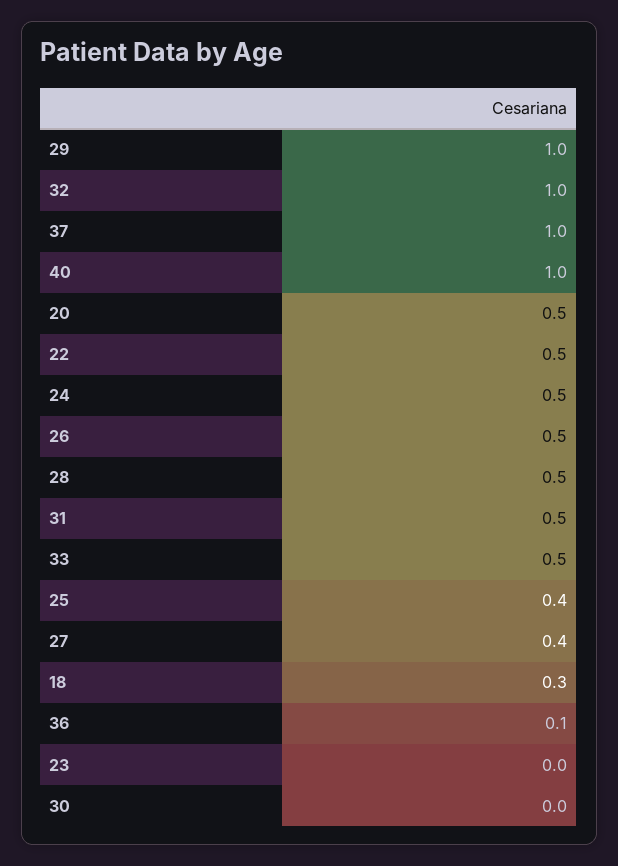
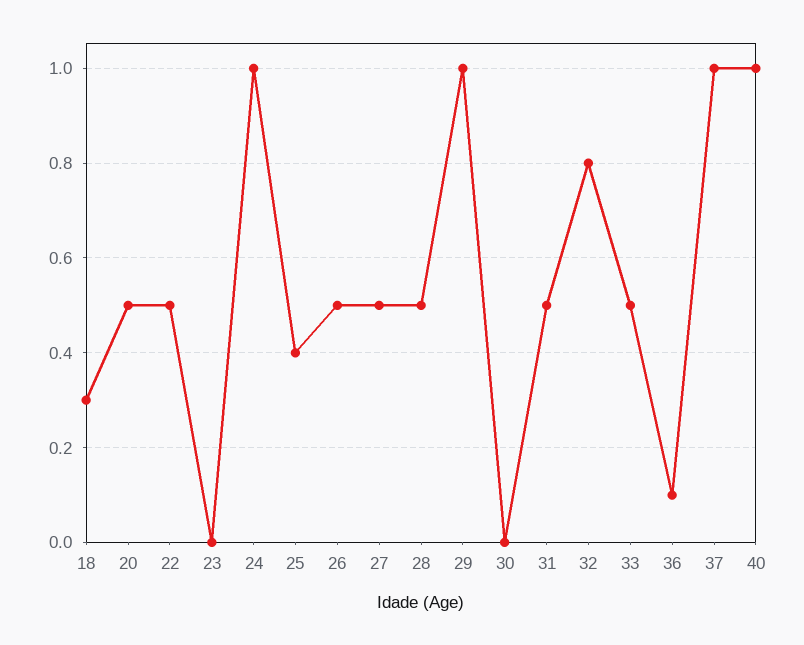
  {
    "29": 1,
-   "32": 1,
+   "32": 0.8,
    "37": 1,
    "40": 1,
    "20": 0.5,
    "22": 0.5,
-   "24": 0.5,
+   "24": 1,
    "26": 0.5,
    "28": 0.5,
    "31": 0.5,
    "33": 0.5,
    "25": 0.4,
-   "27": 0.4,
+   "27": 0.5,
    "18": 0.3,
    "36": 0.1,
    "23": 0,
    "30": 0
  }

